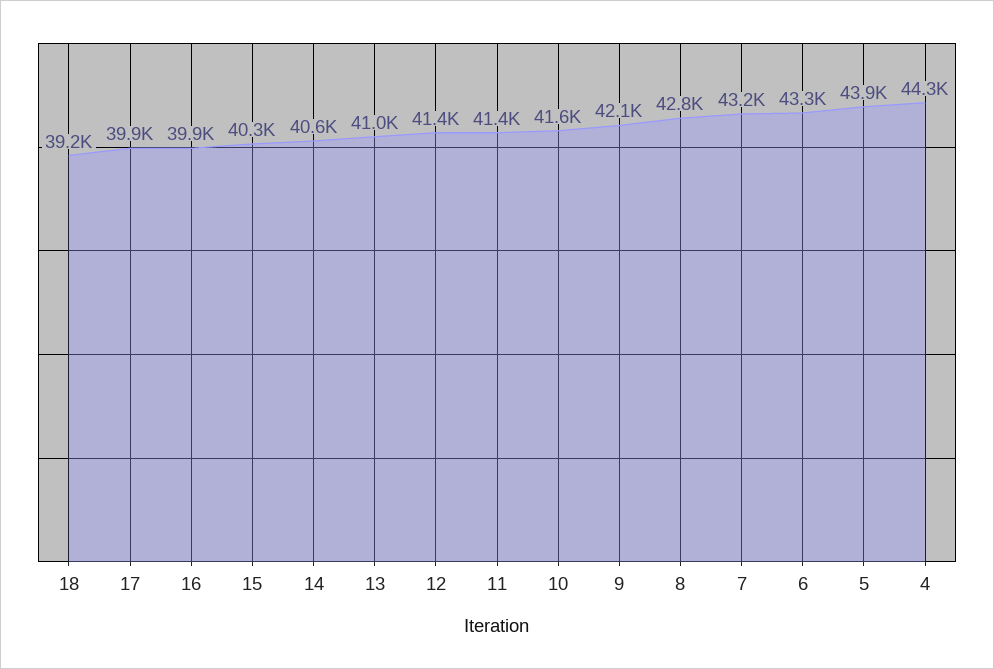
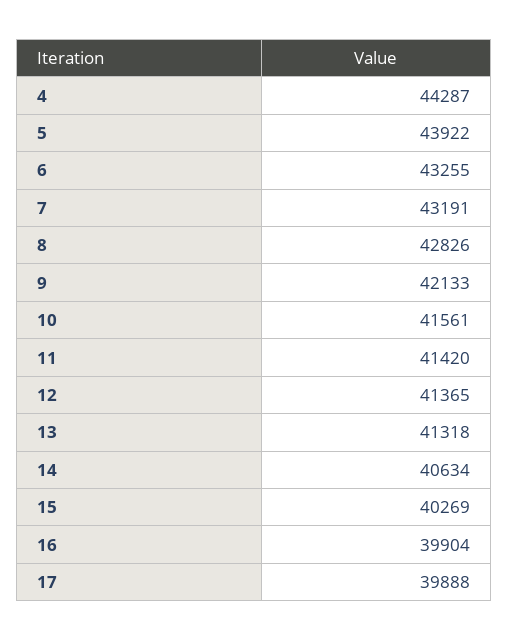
  {
-   "18": 39200,
    "17": 39888,
    "16": 39904,
    "15": 40269,
    "14": 40634,
-   "13": 41000,
+   "13": 41318,
    "12": 41365,
    "11": 41420,
    "10": 41561,
    "9": 42133,
    "8": 42826,
    "7": 43191,
    "6": 43255,
    "5": 43922,
    "4": 44287
  }

